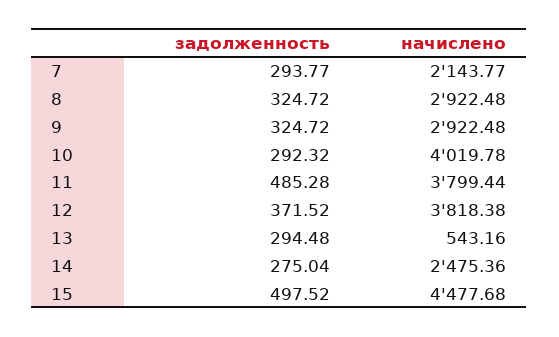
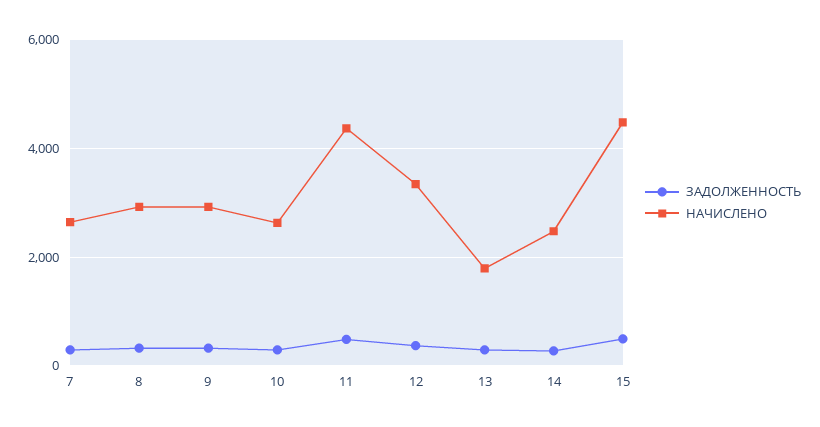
  {
    "задолженность": {
      "7": 293.77,
      "8": 324.72,
      "9": 324.72,
      "10": 292.32,
      "11": 485.28,
      "12": 371.52,
      "13": 294.48,
      "14": 275.04,
      "15": 497.52
    },
    "начислено": {
-     "7": 2143.77,
+     "7": 2600,
      "8": 2922.48,
      "9": 2922.48,
-     "10": 4019.78,
+     "10": 2600,
-     "11": 3799.44,
+     "11": 4400,
-     "12": 3818.38,
+     "12": 3400,
-     "13": 543.16,
+     "13": 1800,
      "14": 2475.36,
      "15": 4477.68
    }
  }

